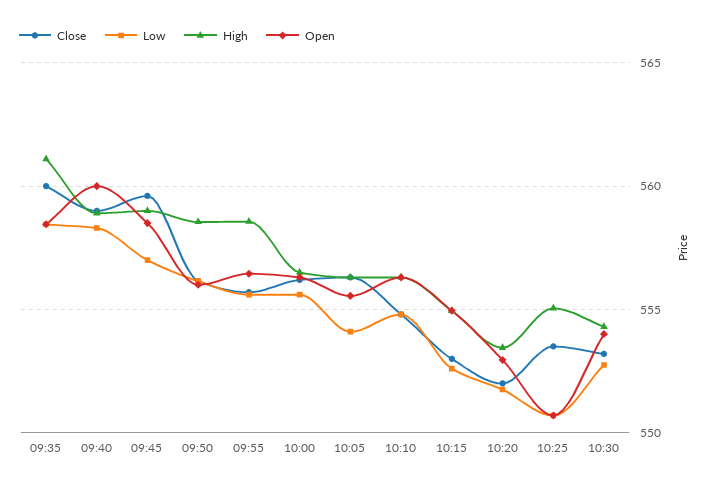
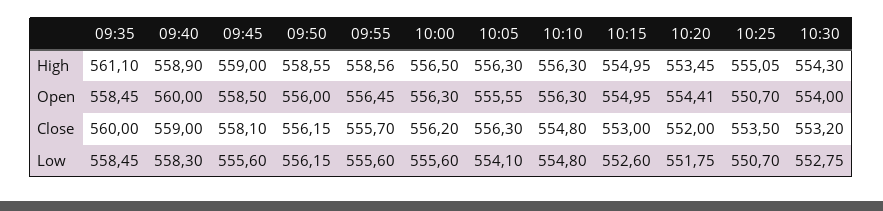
  {
    "Close": {
      "09:35": 560,
      "09:40": 559,
-     "09:45": 559.5,
+     "09:45": 558.1,
      "09:50": 556.15,
      "09:55": 555.7,
      "10:00": 556.2,
      "10:05": 556.3,
      "10:10": 554.8,
      "10:15": 553,
      "10:20": 552,
      "10:25": 553.5,
      "10:30": 553.2
    },
    "Low": {
      "09:35": 558.45,
      "09:40": 558.3,
-     "09:45": 557,
+     "09:45": 555.6,
      "09:50": 556.15,
      "09:55": 555.6,
      "10:00": 555.6,
      "10:05": 554.1,
      "10:10": 554.8,
      "10:15": 552.6,
      "10:20": 551.75,
      "10:25": 550.7,
      "10:30": 552.75
    },
    "High": {
      "09:35": 561.1,
      "09:40": 558.9,
      "09:45": 559,
      "09:50": 558.55,
      "09:55": 558.56,
      "10:00": 556.5,
      "10:05": 556.3,
      "10:10": 556.3,
      "10:15": 554.95,
      "10:20": 553.45,
      "10:25": 555.05,
      "10:30": 554.3
    },
    "Open": {
      "09:35": 558.45,
      "09:40": 560,
      "09:45": 558.5,
      "09:50": 556,
      "09:55": 556.45,
      "10:00": 556.3,
      "10:05": 555.55,
      "10:10": 556.3,
      "10:15": 554.95,
-     "10:20": 553,
+     "10:20": 554.41,
      "10:25": 550.7,
      "10:30": 554
    }
  }

